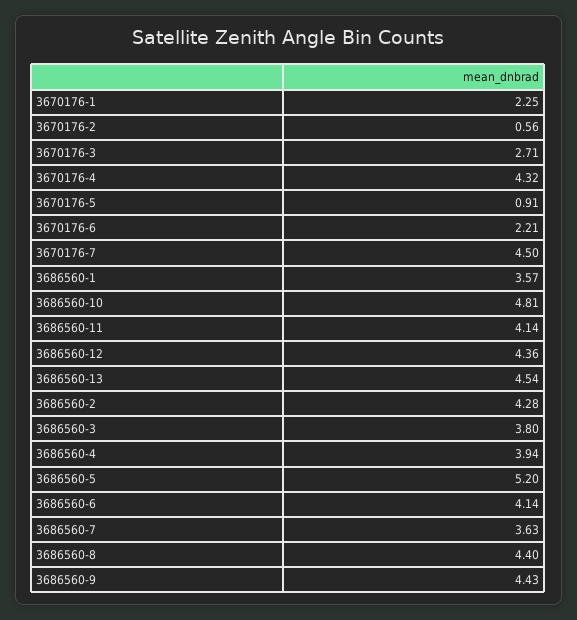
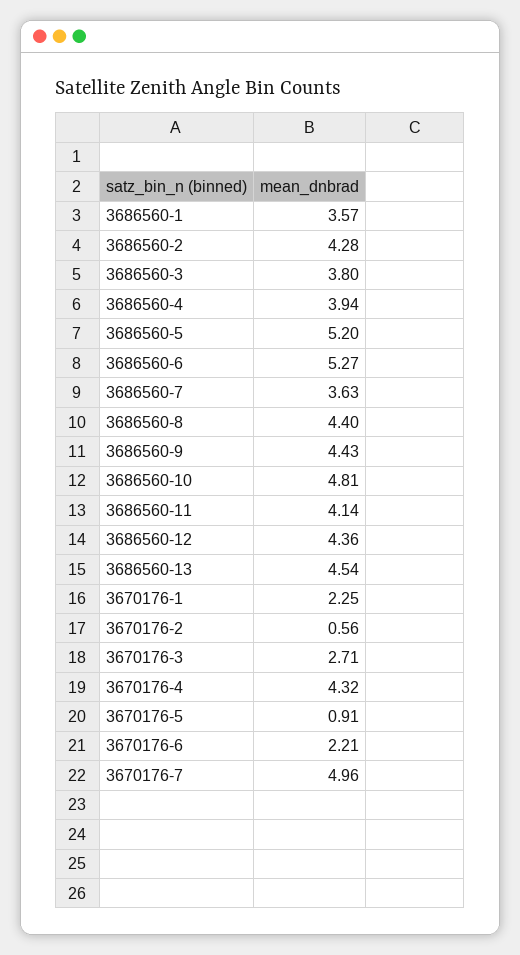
  {
    "3670176-1": 2.25,
    "3670176-2": 0.56,
    "3670176-3": 2.71,
    "3670176-4": 4.32,
    "3670176-5": 0.91,
    "3670176-6": 2.21,
-   "3670176-7": 4.5,
+   "3670176-7": 4.96,
    "3686560-1": 3.57,
    "3686560-10": 4.81,
    "3686560-11": 4.14,
    "3686560-12": 4.36,
    "3686560-13": 4.54,
    "3686560-2": 4.28,
    "3686560-3": 3.8,
    "3686560-4": 3.94,
    "3686560-5": 5.2,
-   "3686560-6": 4.14,
+   "3686560-6": 5.27,
    "3686560-7": 3.63,
    "3686560-8": 4.4,
    "3686560-9": 4.43
  }

